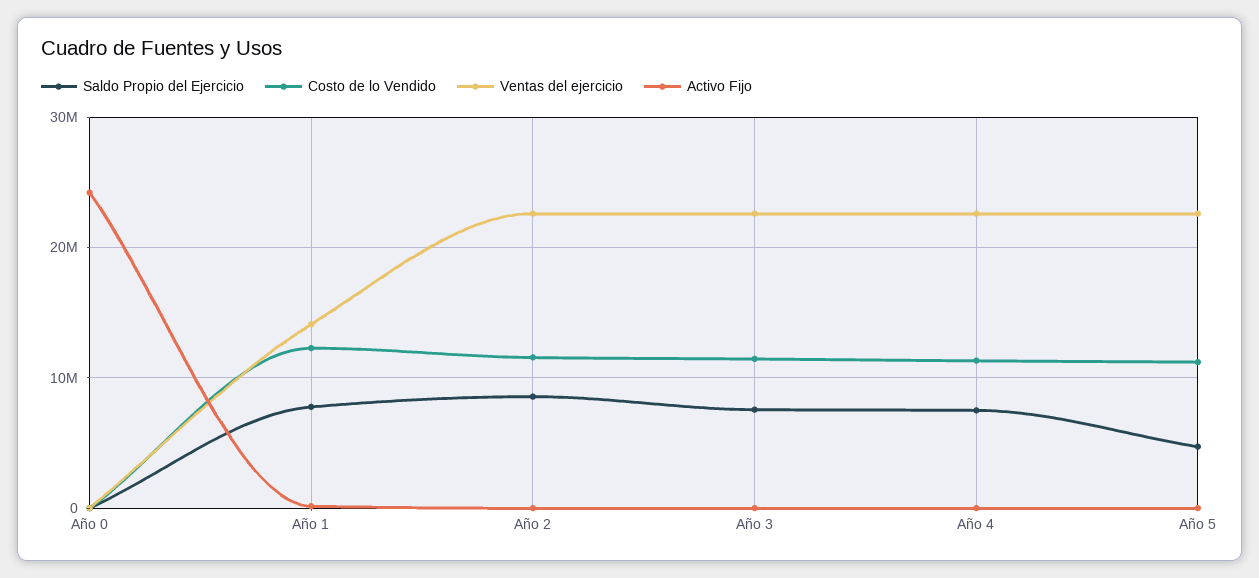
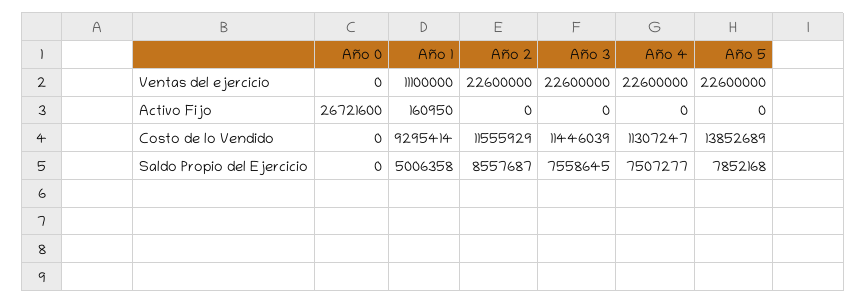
  {
    "Saldo Propio del Ejercicio": {
      "Año 0": 0,
-     "Año 1": 8000000,
+     "Año 1": 5006358,
      "Año 2": 8557687,
      "Año 3": 7558645,
      "Año 4": 7507277,
-     "Año 5": 5000000
+     "Año 5": 7852168
    },
    "Costo de lo Vendido": {
      "Año 0": 0,
-     "Año 1": 12000000,
+     "Año 1": 9295414,
      "Año 2": 11555929,
      "Año 3": 11446039,
      "Año 4": 11307247,
-     "Año 5": 11000000
+     "Año 5": 13852689
    },
    "Ventas del ejercicio": {
      "Año 0": 0,
-     "Año 1": 14000000,
+     "Año 1": 11100000,
      "Año 2": 22600000,
      "Año 3": 22600000,
      "Año 4": 22600000,
      "Año 5": 22600000
    },
    "Activo Fijo": {
-     "Año 0": 24000000,
+     "Año 0": 26721600,
      "Año 1": 160950,
      "Año 2": 0,
      "Año 3": 0,
      "Año 4": 0,
      "Año 5": 0
    }
  }

